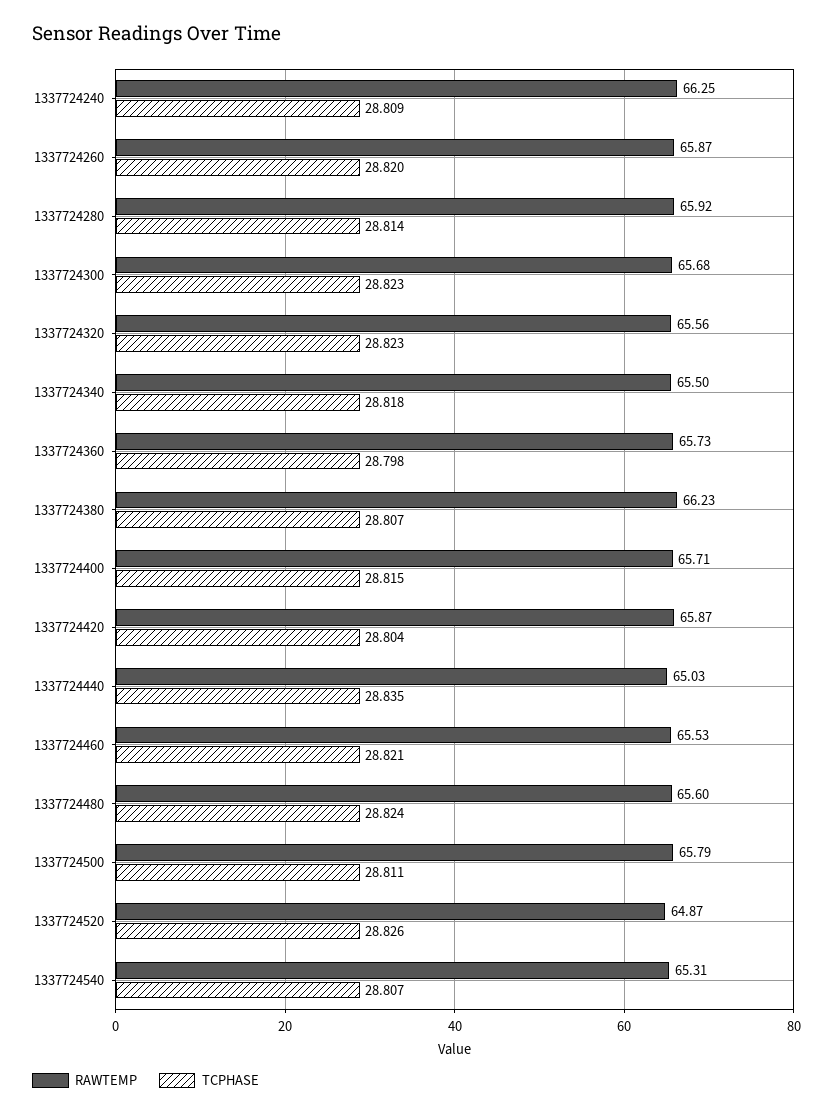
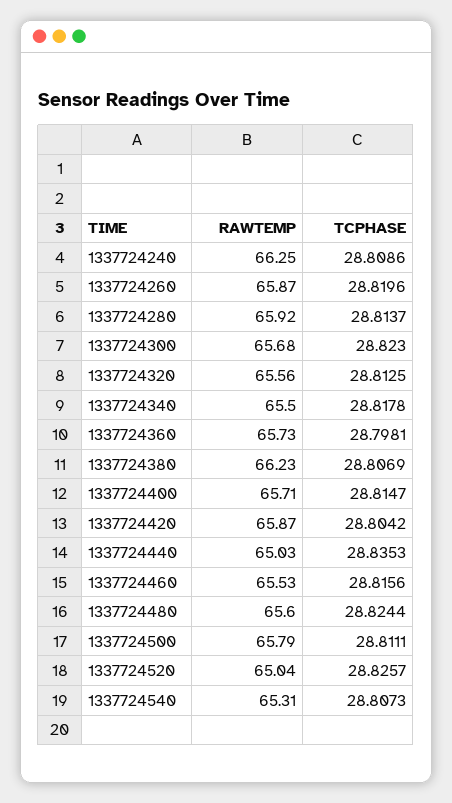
  {
    "RAWTEMP": {
      "1337724240": 66.25,
      "1337724260": 65.87,
      "1337724280": 65.92,
      "1337724300": 65.68,
      "1337724320": 65.56,
      "1337724340": 65.5,
      "1337724360": 65.73,
      "1337724380": 66.23,
      "1337724400": 65.71,
      "1337724420": 65.87,
      "1337724440": 65.03,
      "1337724460": 65.53,
      "1337724480": 65.6,
      "1337724500": 65.79,
-     "1337724520": 64.87,
+     "1337724520": 65.04,
      "1337724540": 65.31
    },
    "TCPHASE": {
      "1337724240": 28.8086,
      "1337724260": 28.8196,
      "1337724280": 28.8137,
      "1337724300": 28.823,
-     "1337724320": 28.823,
+     "1337724320": 28.8125,
      "1337724340": 28.8178,
      "1337724360": 28.7981,
      "1337724380": 28.8069,
      "1337724400": 28.8147,
      "1337724420": 28.8042,
      "1337724440": 28.8353,
-     "1337724460": 28.821,
+     "1337724460": 28.8156,
      "1337724480": 28.8244,
      "1337724500": 28.8111,
      "1337724520": 28.8257,
      "1337724540": 28.8073
    }
  }

